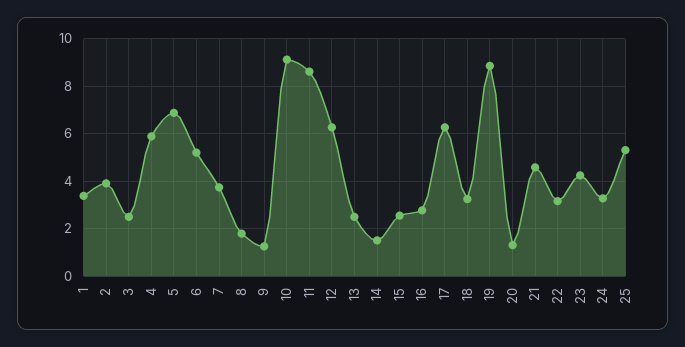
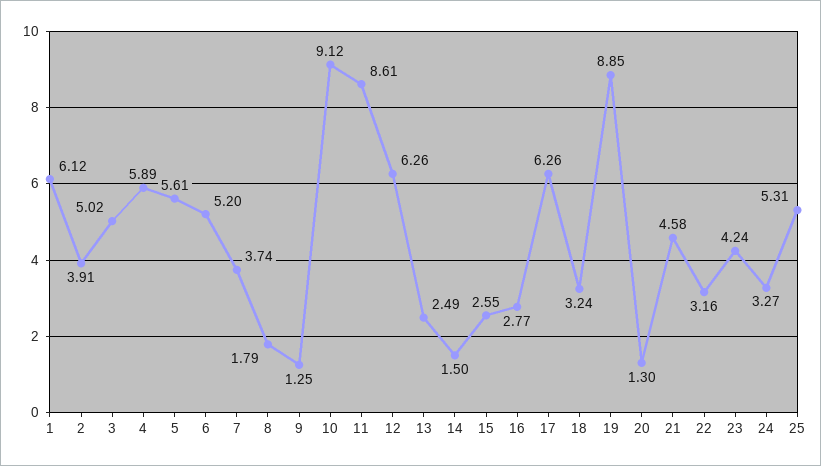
  {
-   "1": 3.5,
+   "1": 6.12,
    "2": 3.91,
-   "3": 2.5,
+   "3": 5.02,
    "4": 5.89,
-   "5": 7,
+   "5": 5.61,
    "6": 5.2,
    "7": 3.74,
    "8": 1.79,
    "9": 1.25,
    "10": 9.12,
    "11": 8.61,
    "12": 6.26,
    "13": 2.49,
    "14": 1.5,
    "15": 2.55,
    "16": 2.77,
    "17": 6.26,
    "18": 3.24,
    "19": 8.85,
    "20": 1.3,
    "21": 4.58,
    "22": 3.16,
    "23": 4.24,
    "24": 3.27,
    "25": 5.31
  }

